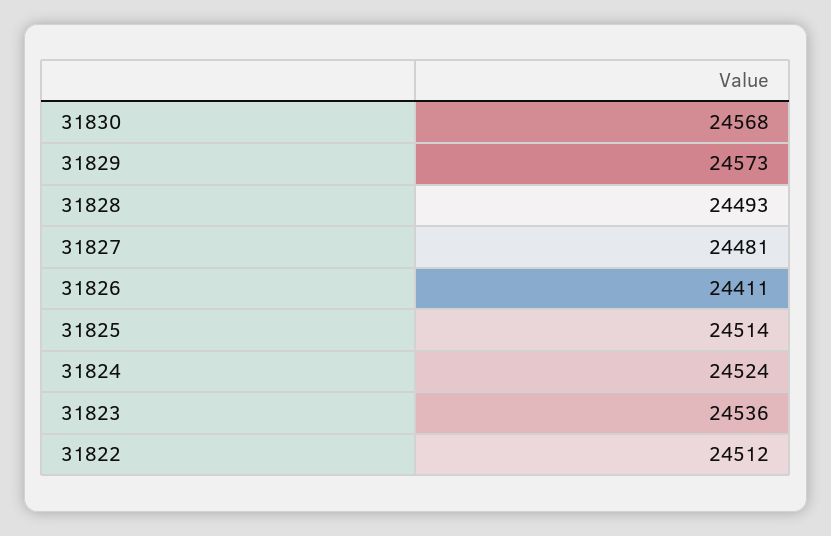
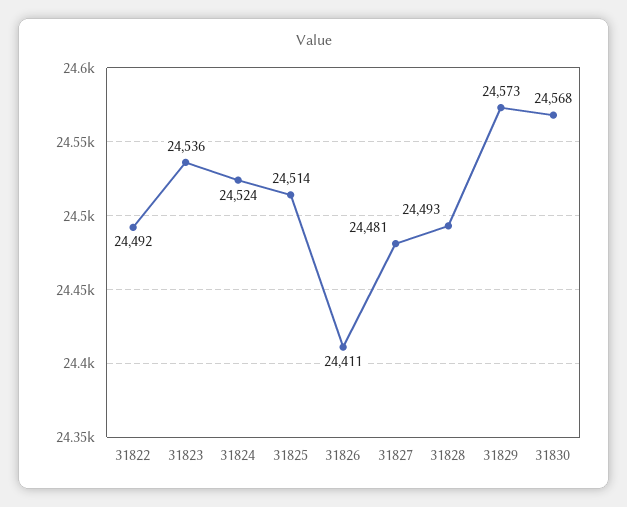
  {
    "31830": 24568,
    "31829": 24573,
    "31828": 24493,
    "31827": 24481,
    "31826": 24411,
    "31825": 24514,
    "31824": 24524,
    "31823": 24536,
-   "31822": 24512
+   "31822": 24492
  }

